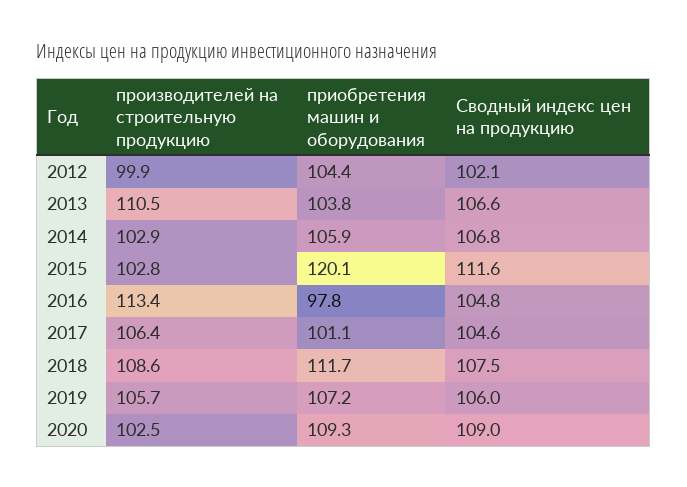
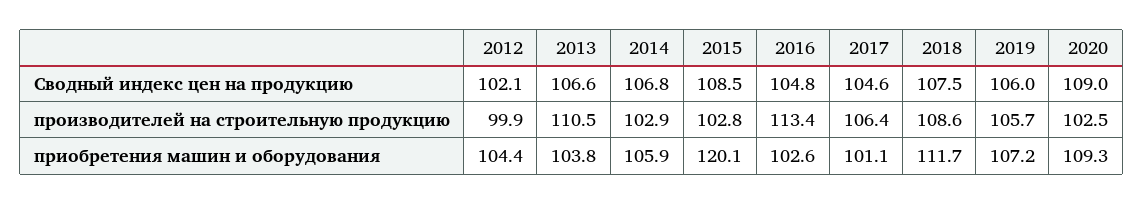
  {
    "производителей на строительную продукцию": {
      "2012": 99.9,
      "2013": 110.5,
      "2014": 102.9,
      "2015": 102.8,
      "2016": 113.4,
      "2017": 106.4,
      "2018": 108.6,
      "2019": 105.7,
      "2020": 102.5
    },
    "приобретения машин и оборудования": {
      "2012": 104.4,
      "2013": 103.8,
      "2014": 105.9,
      "2015": 120.1,
-     "2016": 97.8,
+     "2016": 102.6,
      "2017": 101.1,
      "2018": 111.7,
      "2019": 107.2,
      "2020": 109.3
    },
    "Сводный индекс цен на продукцию": {
      "2012": 102.1,
      "2013": 106.6,
      "2014": 106.8,
-     "2015": 111.6,
+     "2015": 108.5,
      "2016": 104.8,
      "2017": 104.6,
      "2018": 107.5,
      "2019": 106,
      "2020": 109
    }
  }

